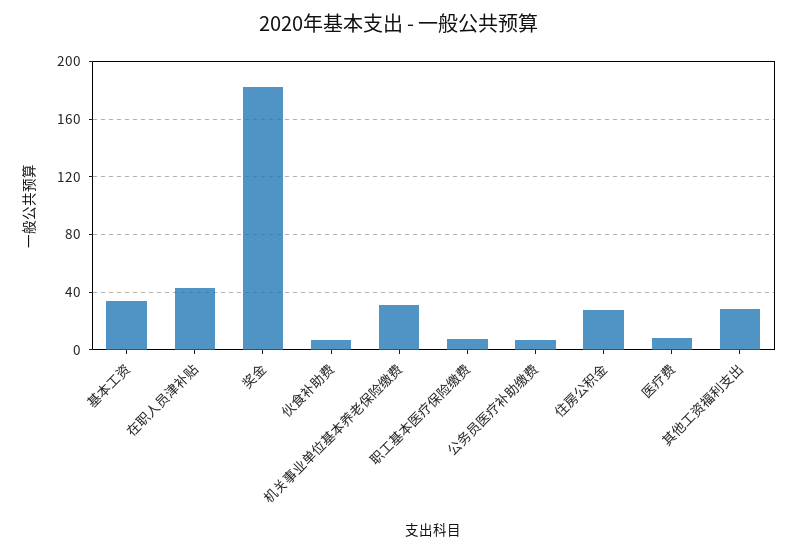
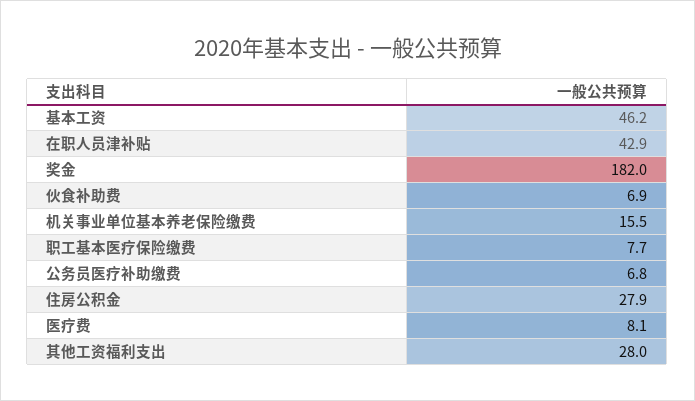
  {
-   "基本工资": 35,
+   "基本工资": 46.2,
    "在职人员津补贴": 42.9,
    "奖金": 182,
    "伙食补助费": 6.9,
-   "机关事业单位基本养老保险缴费": 30,
+   "机关事业单位基本养老保险缴费": 15.5,
    "职工基本医疗保险缴费": 7.7,
    "公务员医疗补助缴费": 6.8,
    "住房公积金": 27.9,
    "医疗费": 8.1,
    "其他工资福利支出": 28
  }

